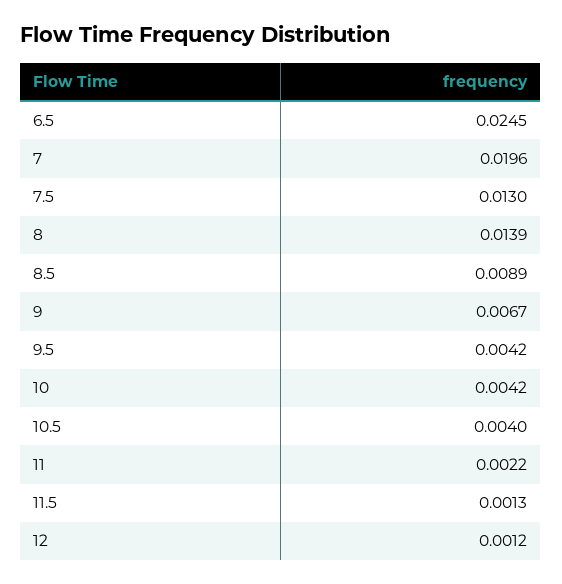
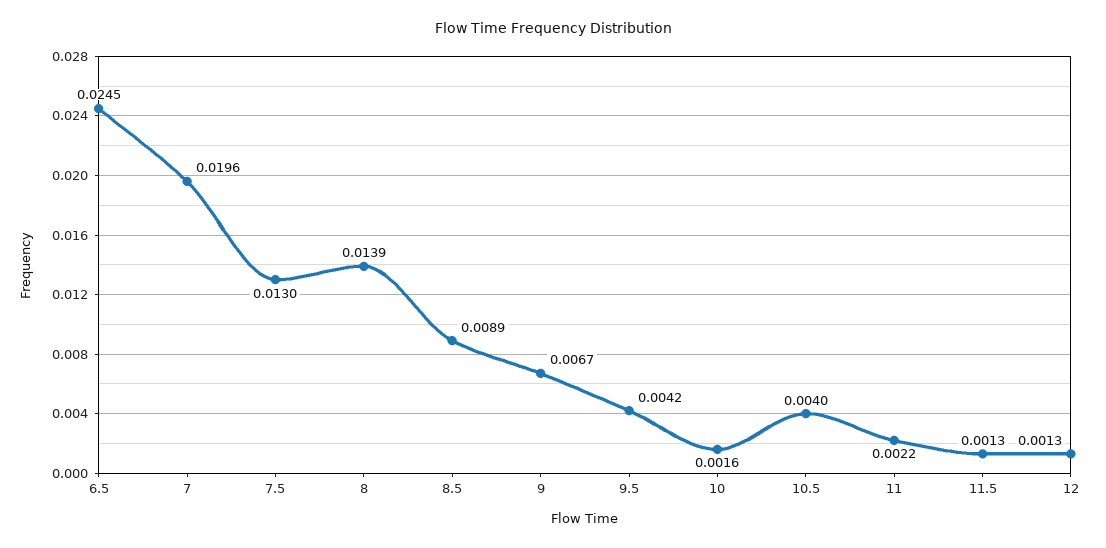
  {
    "6.5": 0.0245,
    "7": 0.0196,
    "7.5": 0.013,
    "8": 0.0139,
    "8.5": 0.0089,
    "9": 0.0067,
    "9.5": 0.0042,
-   "10": 0.0042,
+   "10": 0.0016,
    "10.5": 0.004,
    "11": 0.0022,
    "11.5": 0.0013,
-   "12": 0.0012
+   "12": 0.0013
  }

